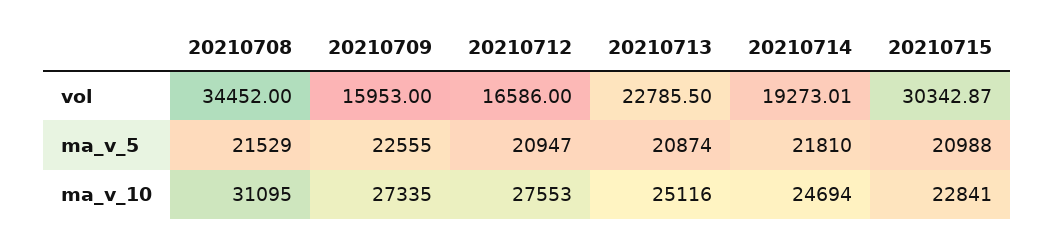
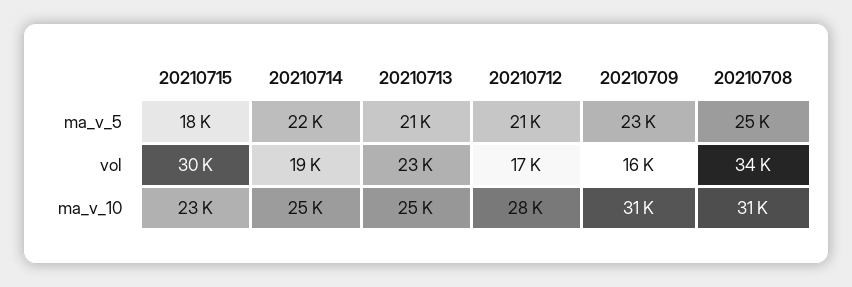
  {
    "20210708": {
      "vol": 34452,
-     "ma_v_5": 21529,
+     "ma_v_5": 25000,
      "ma_v_10": 31095
    },
    "20210709": {
      "vol": 15953,
      "ma_v_5": 22555,
-     "ma_v_10": 27335
+     "ma_v_10": 31000
    },
    "20210712": {
      "vol": 16586,
      "ma_v_5": 20947,
      "ma_v_10": 27553
    },
    "20210713": {
      "vol": 22785.5,
      "ma_v_5": 20874,
      "ma_v_10": 25116
    },
    "20210714": {
      "vol": 19273.01,
      "ma_v_5": 21810,
      "ma_v_10": 24694
    },
    "20210715": {
      "vol": 30342.87,
-     "ma_v_5": 20988,
+     "ma_v_5": 18000,
      "ma_v_10": 22841
    }
  }

